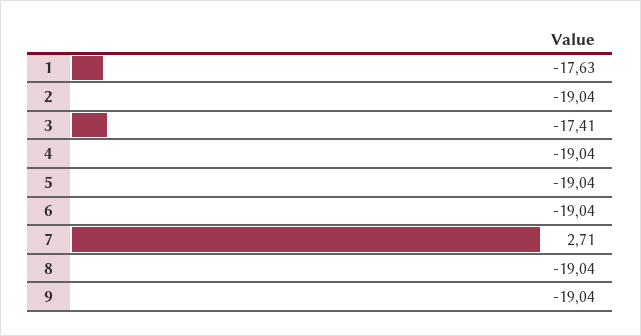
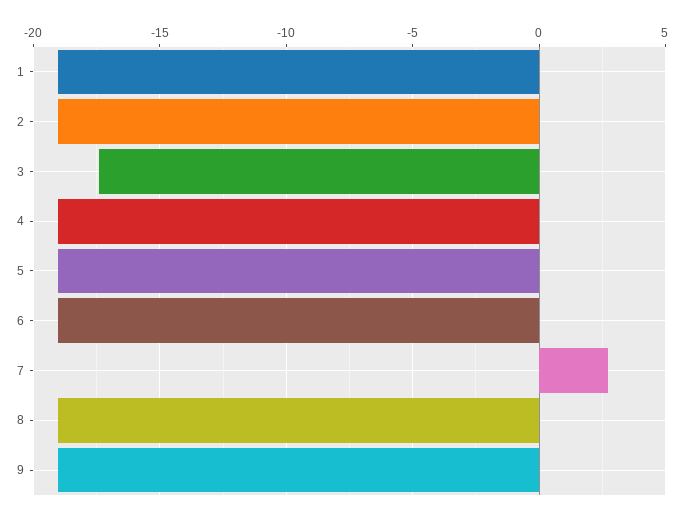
  {
-   "1": -17.63,
+   "1": -19,
    "2": -19.04,
    "3": -17.41,
    "4": -19.04,
    "5": -19.04,
    "6": -19.04,
    "7": 2.71,
    "8": -19.04,
    "9": -19.04
  }

